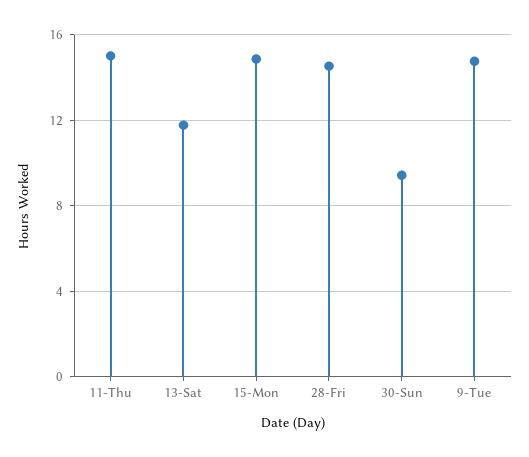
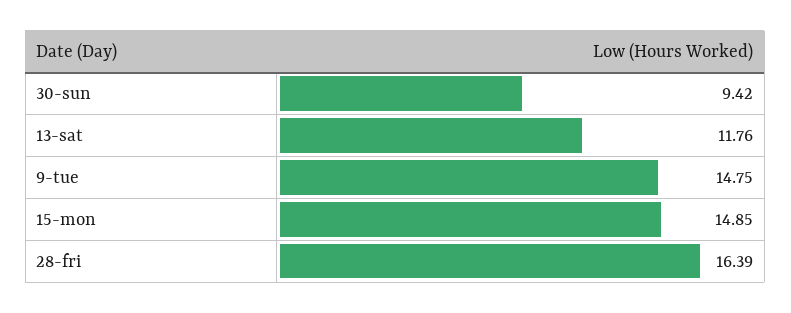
  {
-   "11-Thu": 15,
    "13-Sat": 11.76,
    "15-Mon": 14.85,
-   "28-Fri": 14.5,
+   "28-Fri": 16.39,
    "30-Sun": 9.42,
    "9-Tue": 14.75
  }

